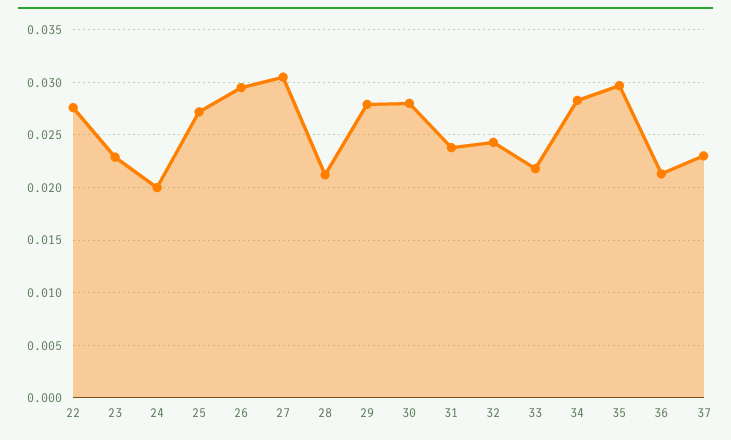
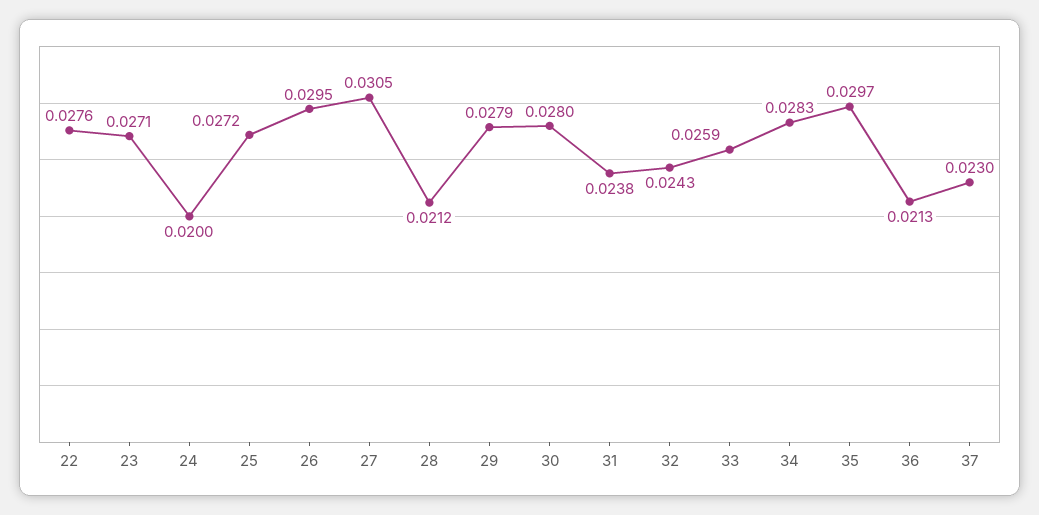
  {
    "22": 0.0276,
-   "23": 0.023,
+   "23": 0.0271,
    "24": 0.02,
    "25": 0.0272,
    "26": 0.0295,
    "27": 0.0305,
    "28": 0.0212,
    "29": 0.0279,
    "30": 0.028,
    "31": 0.0238,
    "32": 0.0243,
-   "33": 0.022,
+   "33": 0.0259,
    "34": 0.0283,
    "35": 0.0297,
    "36": 0.0213,
    "37": 0.023
  }

